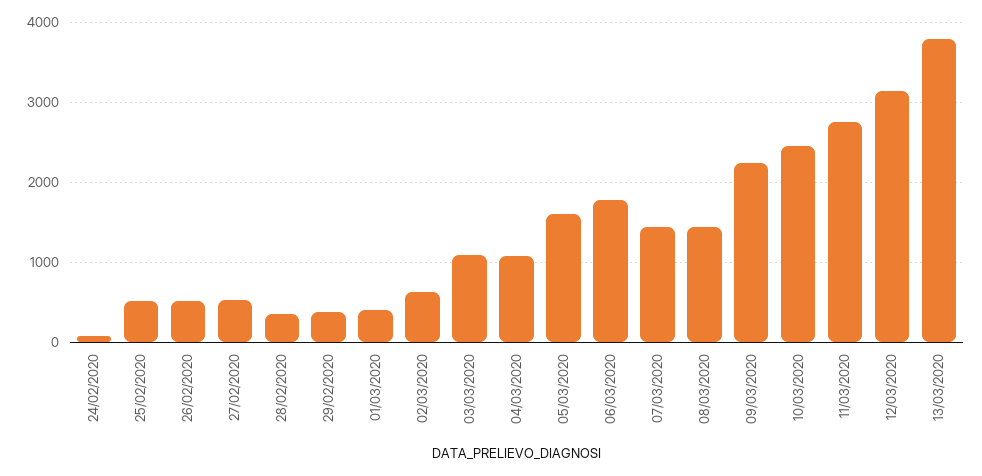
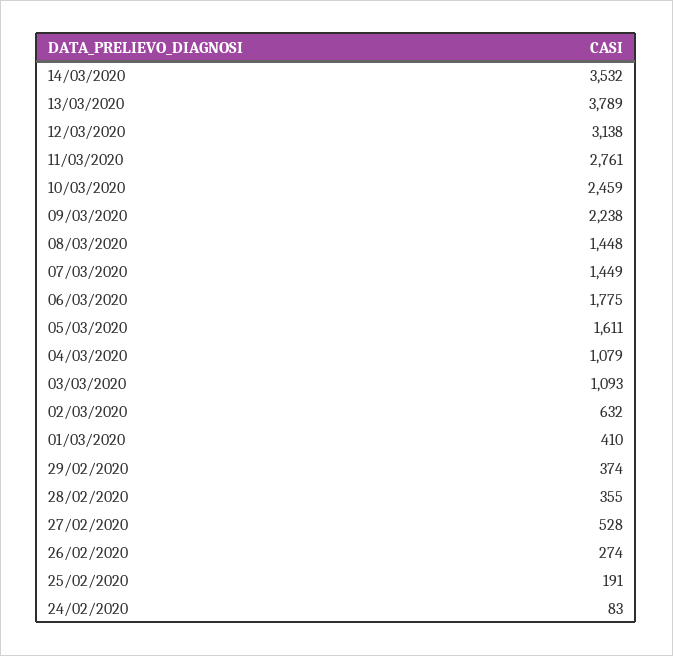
  {
    "24/02/2020": 83,
-   "25/02/2020": 500,
+   "25/02/2020": 191,
-   "26/02/2020": 500,
+   "26/02/2020": 274,
    "27/02/2020": 528,
    "28/02/2020": 355,
    "29/02/2020": 374,
    "01/03/2020": 410,
    "02/03/2020": 632,
    "03/03/2020": 1093,
    "04/03/2020": 1079,
    "05/03/2020": 1611,
    "06/03/2020": 1775,
    "07/03/2020": 1449,
    "08/03/2020": 1448,
    "09/03/2020": 2238,
    "10/03/2020": 2459,
    "11/03/2020": 2761,
    "12/03/2020": 3138,
-   "13/03/2020": 3789
+   "13/03/2020": 3789,
+   "14/03/2020": 3532
  }

